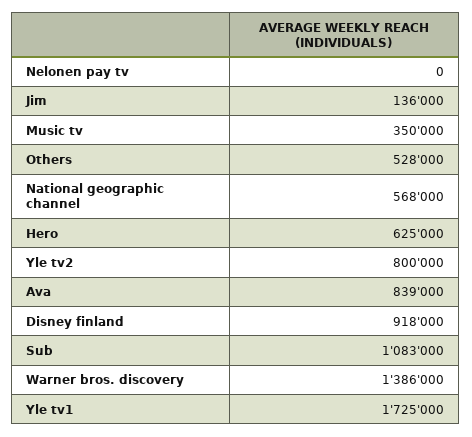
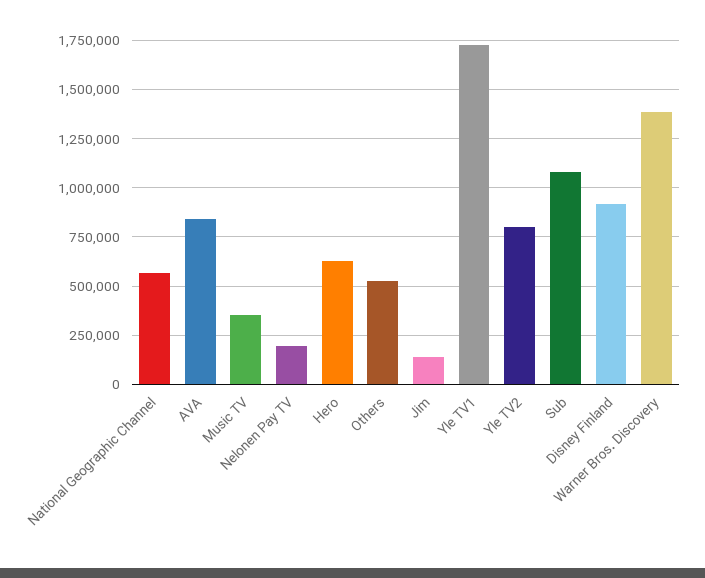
  {
-   "Nelonen pay tv": 0,
+   "Nelonen pay tv": 200000,
    "Jim": 136000,
    "Music tv": 350000,
    "Others": 528000,
    "National geographic channel": 568000,
    "Hero": 625000,
    "Yle tv2": 800000,
    "Ava": 839000,
    "Disney finland": 918000,
    "Sub": 1083000,
    "Warner bros. discovery": 1386000,
    "Yle tv1": 1725000
  }

